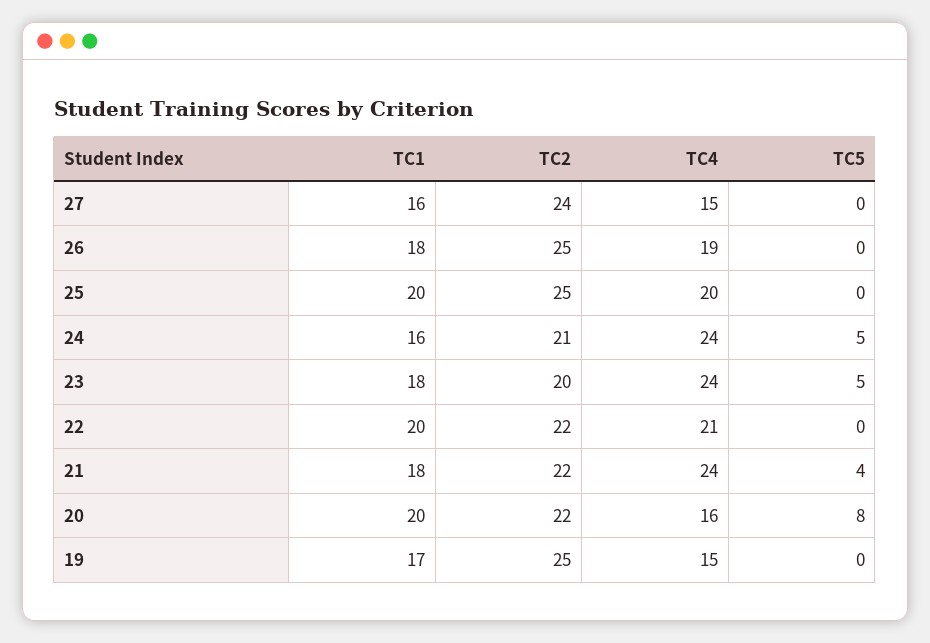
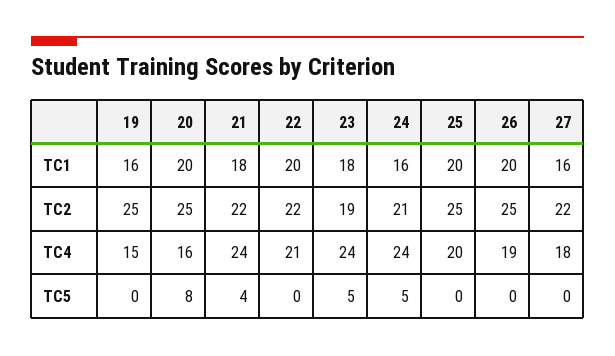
  {
    "TC1": {
      "27": 16,
-     "26": 18,
+     "26": 20,
      "25": 20,
      "24": 16,
      "23": 18,
      "22": 20,
      "21": 18,
      "20": 20,
-     "19": 17
+     "19": 16
    },
    "TC2": {
-     "27": 24,
+     "27": 22,
      "26": 25,
      "25": 25,
      "24": 21,
-     "23": 20,
+     "23": 19,
      "22": 22,
      "21": 22,
-     "20": 22,
+     "20": 25,
      "19": 25
    },
    "TC4": {
-     "27": 15,
+     "27": 18,
      "26": 19,
      "25": 20,
      "24": 24,
      "23": 24,
      "22": 21,
      "21": 24,
      "20": 16,
      "19": 15
    },
    "TC5": {
      "27": 0,
      "26": 0,
      "25": 0,
      "24": 5,
      "23": 5,
      "22": 0,
      "21": 4,
      "20": 8,
      "19": 0
    }
  }

